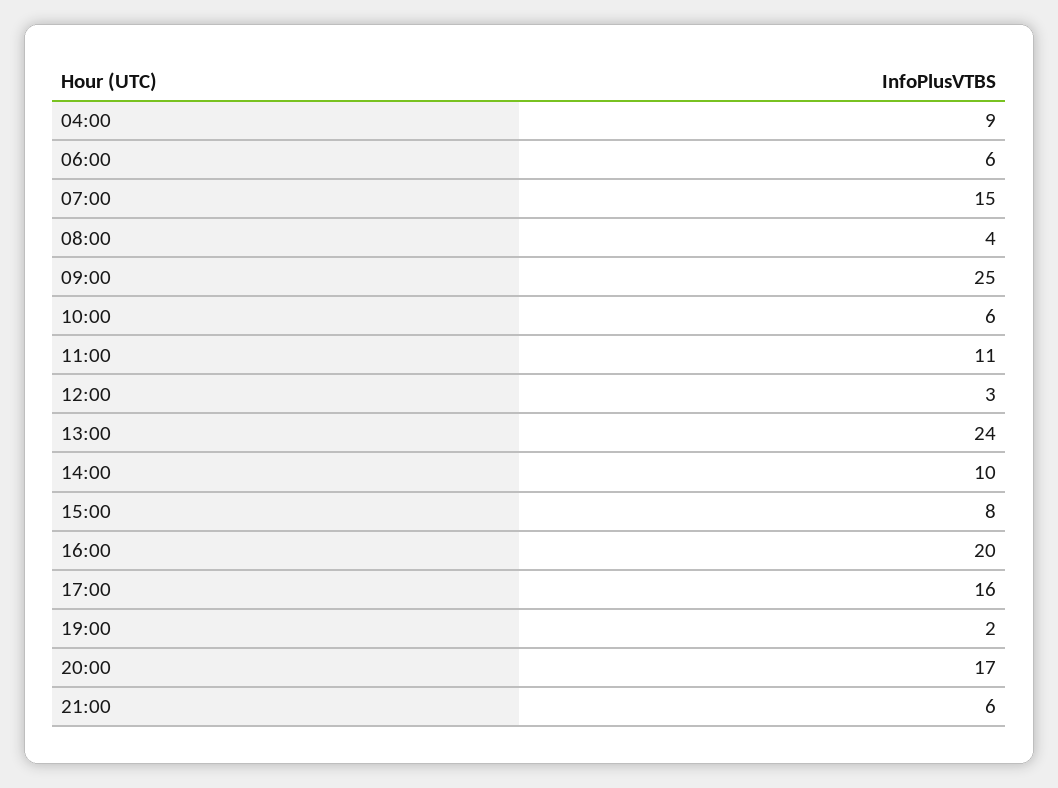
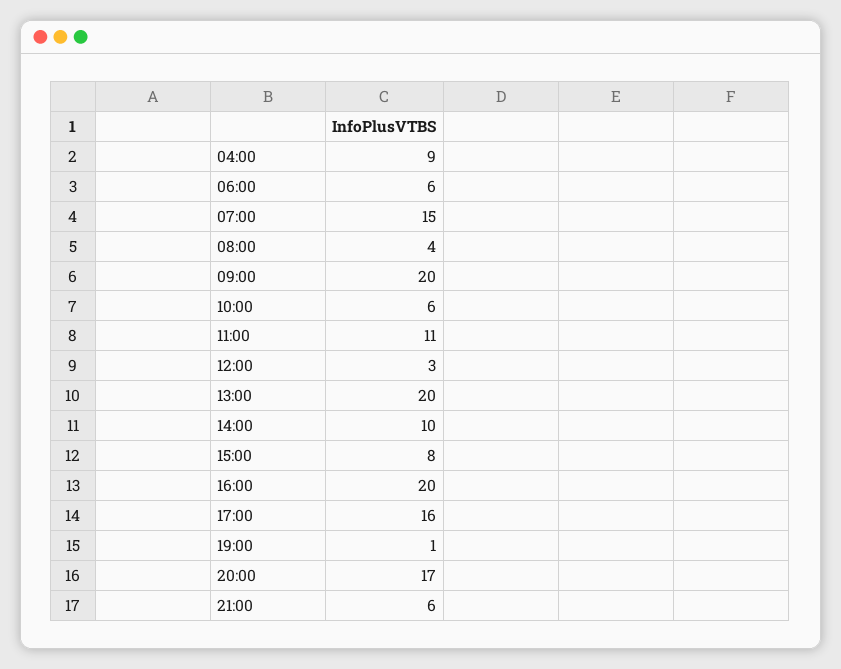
  {
    "04:00": 9,
    "06:00": 6,
    "07:00": 15,
    "08:00": 4,
-   "09:00": 25,
+   "09:00": 20,
    "10:00": 6,
    "11:00": 11,
    "12:00": 3,
-   "13:00": 24,
+   "13:00": 20,
    "14:00": 10,
    "15:00": 8,
    "16:00": 20,
    "17:00": 16,
-   "19:00": 2,
+   "19:00": 1,
    "20:00": 17,
    "21:00": 6
  }

